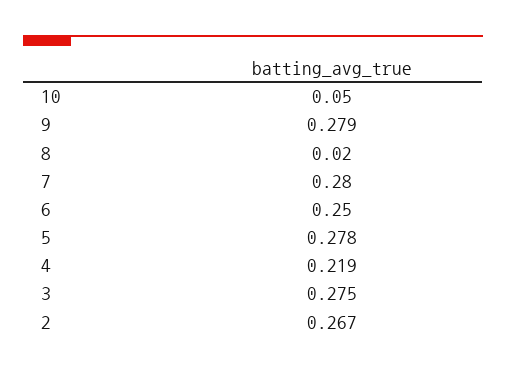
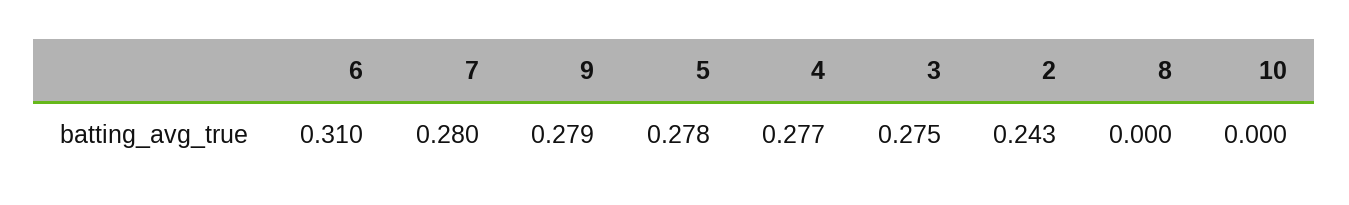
  {
-   "10": 0.05,
+   "10": 0,
    "9": 0.279,
-   "8": 0.02,
+   "8": 0,
    "7": 0.28,
-   "6": 0.25,
+   "6": 0.31,
    "5": 0.278,
-   "4": 0.219,
+   "4": 0.277,
    "3": 0.275,
-   "2": 0.267
+   "2": 0.243
  }

